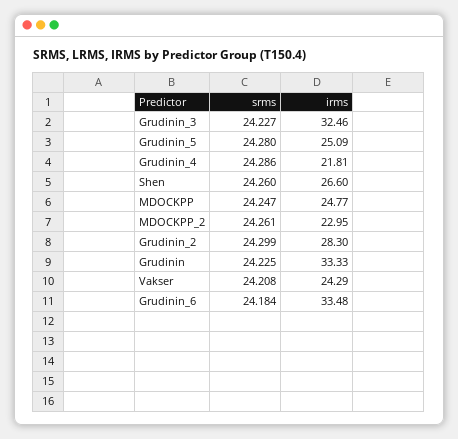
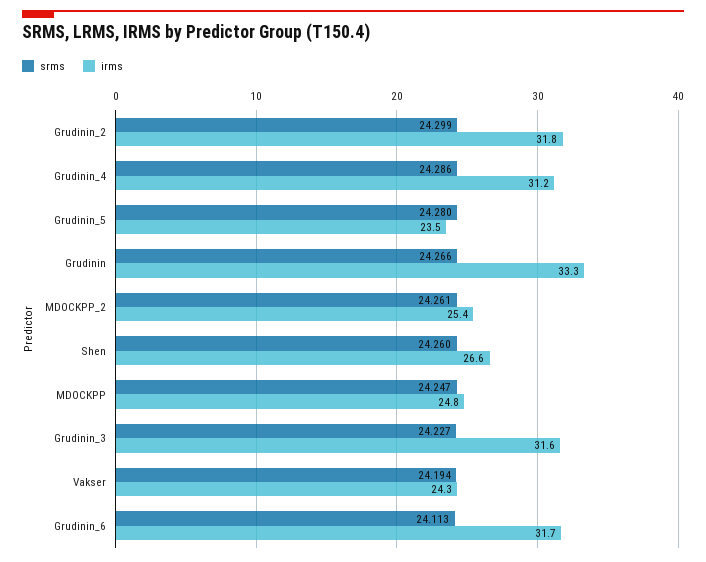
  {
    "srms": {
      "Grudinin_3": 24.227,
      "Grudinin_5": 24.28,
      "Grudinin_4": 24.286,
      "Shen": 24.26,
      "MDOCKPP": 24.247,
      "MDOCKPP_2": 24.261,
      "Grudinin_2": 24.299,
-     "Grudinin": 24.225,
+     "Grudinin": 24.266,
-     "Vakser": 24.208,
+     "Vakser": 24.194,
-     "Grudinin_6": 24.184
+     "Grudinin_6": 24.113
    },
    "irms": {
-     "Grudinin_3": 32.46,
+     "Grudinin_3": 31.6,
-     "Grudinin_5": 25.09,
+     "Grudinin_5": 23.5,
-     "Grudinin_4": 21.81,
+     "Grudinin_4": 31.2,
      "Shen": 26.6,
      "MDOCKPP": 24.77,
-     "MDOCKPP_2": 22.95,
+     "MDOCKPP_2": 25.4,
-     "Grudinin_2": 28.3,
+     "Grudinin_2": 31.8,
      "Grudinin": 33.33,
      "Vakser": 24.29,
-     "Grudinin_6": 33.48
+     "Grudinin_6": 31.7
    }
  }

